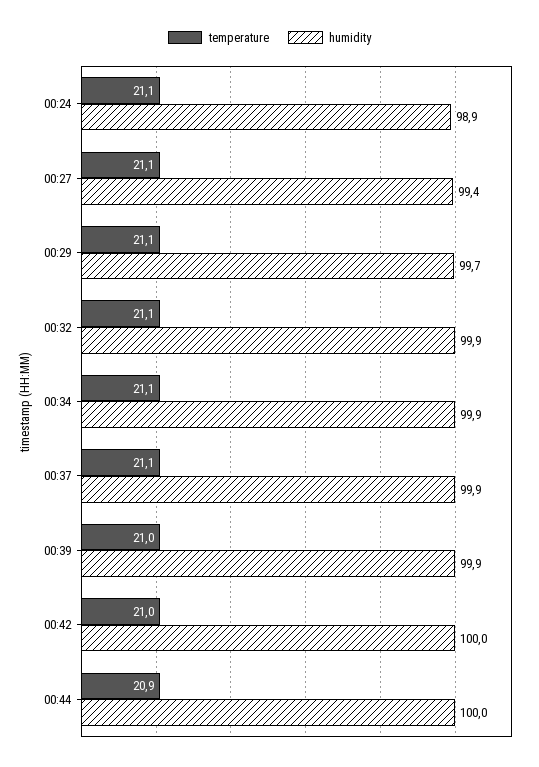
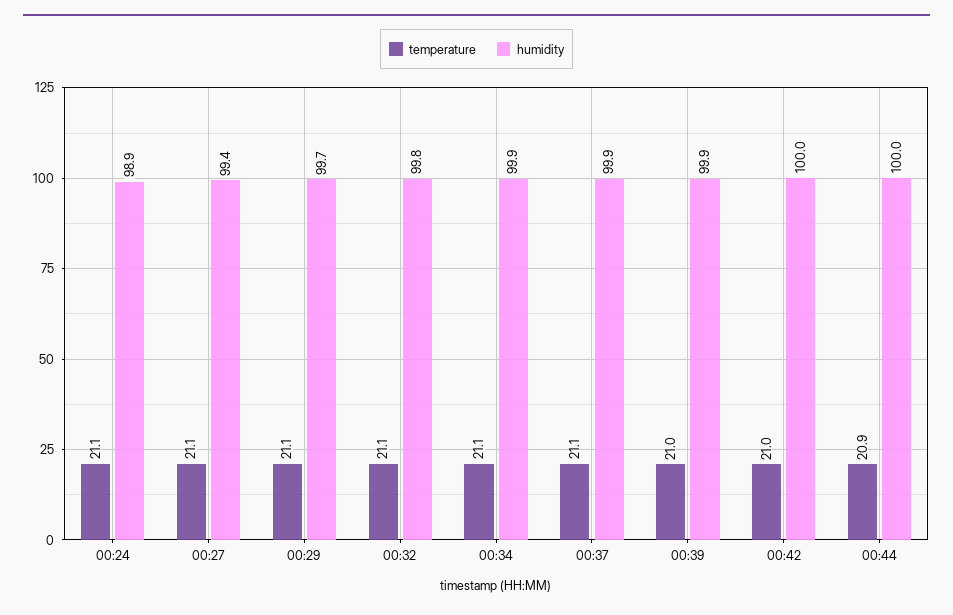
  {
    "temperature": {
      "00:24": 21.1,
      "00:27": 21.1,
      "00:29": 21.1,
      "00:32": 21.1,
      "00:34": 21.1,
      "00:37": 21.1,
      "00:39": 21,
      "00:42": 21,
      "00:44": 20.9
    },
    "humidity": {
      "00:24": 98.9,
      "00:27": 99.4,
      "00:29": 99.7,
-     "00:32": 99.9,
+     "00:32": 99.8,
      "00:34": 99.9,
      "00:37": 99.9,
      "00:39": 99.9,
      "00:42": 100,
      "00:44": 100
    }
  }

